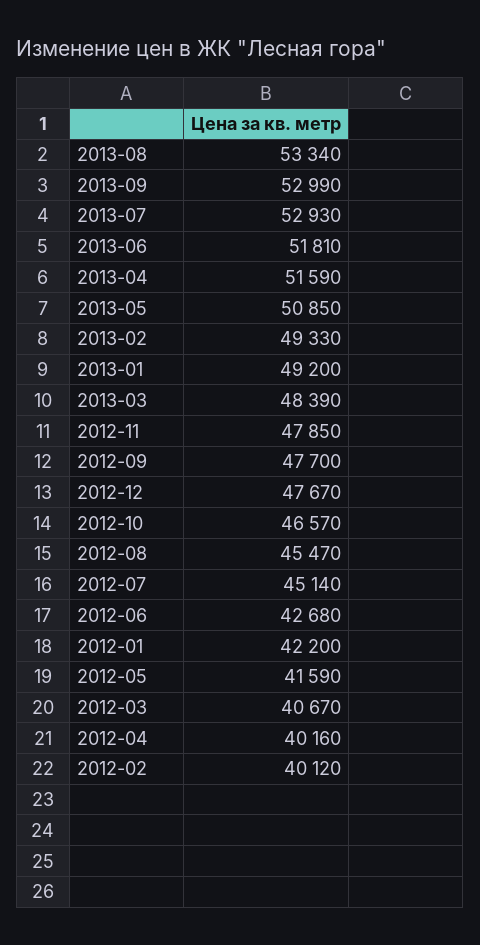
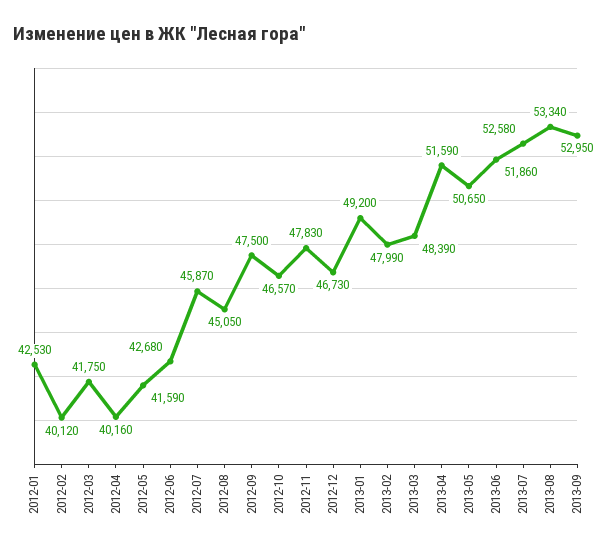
  {
    "2013-08": 53340,
-   "2013-09": 52990,
+   "2013-09": 52950,
-   "2013-07": 52930,
+   "2013-07": 52580,
-   "2013-06": 51810,
+   "2013-06": 51860,
    "2013-04": 51590,
-   "2013-05": 50850,
+   "2013-05": 50650,
-   "2013-02": 49330,
+   "2013-02": 47990,
    "2013-01": 49200,
    "2013-03": 48390,
-   "2012-11": 47850,
+   "2012-11": 47830,
-   "2012-09": 47700,
+   "2012-09": 47500,
-   "2012-12": 47670,
+   "2012-12": 46730,
    "2012-10": 46570,
-   "2012-08": 45470,
+   "2012-08": 45050,
-   "2012-07": 45140,
+   "2012-07": 45870,
    "2012-06": 42680,
-   "2012-01": 42200,
+   "2012-01": 42530,
    "2012-05": 41590,
-   "2012-03": 40670,
+   "2012-03": 41750,
    "2012-04": 40160,
    "2012-02": 40120
  }

